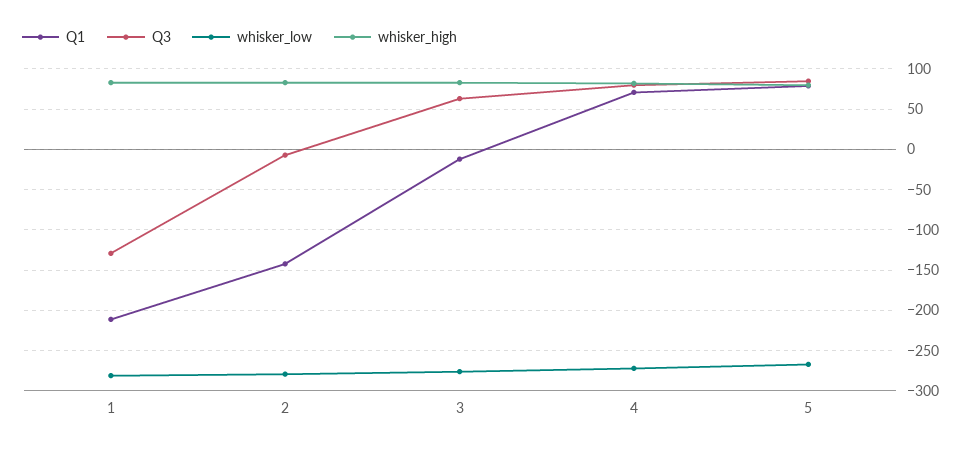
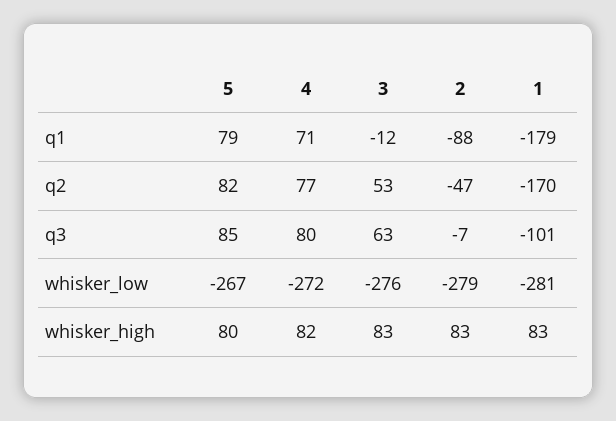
  {
    "Q1": {
-     "1": -210,
+     "1": -179,
-     "2": -140,
+     "2": -88,
      "3": -12,
      "4": 71,
      "5": 79
    },
    "Q3": {
-     "1": -130,
+     "1": -101,
      "2": -7,
      "3": 63,
      "4": 80,
      "5": 85
    },
    "whisker_low": {
      "1": -281,
      "2": -279,
      "3": -276,
      "4": -272,
      "5": -267
    },
    "whisker_high": {
      "1": 83,
      "2": 83,
      "3": 83,
      "4": 82,
      "5": 80
-   }
+   },
+   "q2": {
+     "5": 82,
+     "4": 77,
+     "3": 53,
+     "2": -47,
+     "1": -170
+   }
  }

